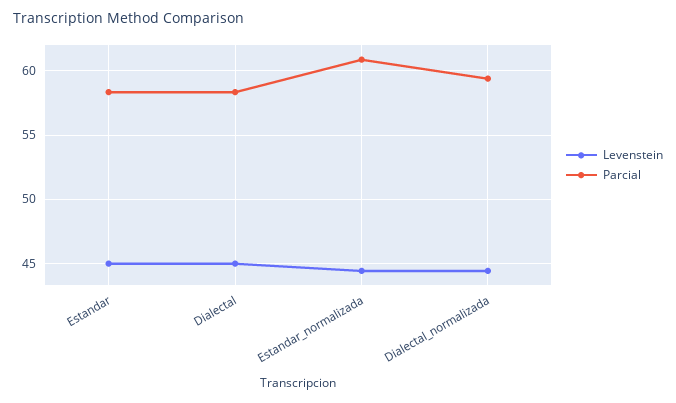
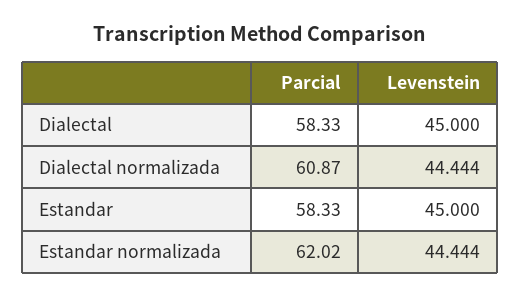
  {
    "Levenstein": {
      "Estandar": 45,
      "Dialectal": 45,
      "Estandar_normalizada": 44.444,
      "Dialectal_normalizada": 44.444
    },
    "Parcial": {
      "Estandar": 58.33,
      "Dialectal": 58.33,
-     "Estandar_normalizada": 61,
+     "Estandar_normalizada": 62.02,
-     "Dialectal_normalizada": 59.5
+     "Dialectal_normalizada": 60.87
    }
  }

